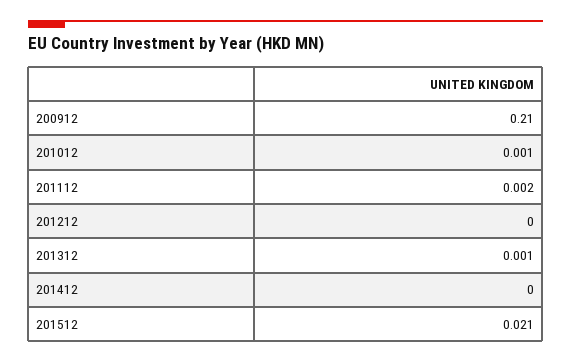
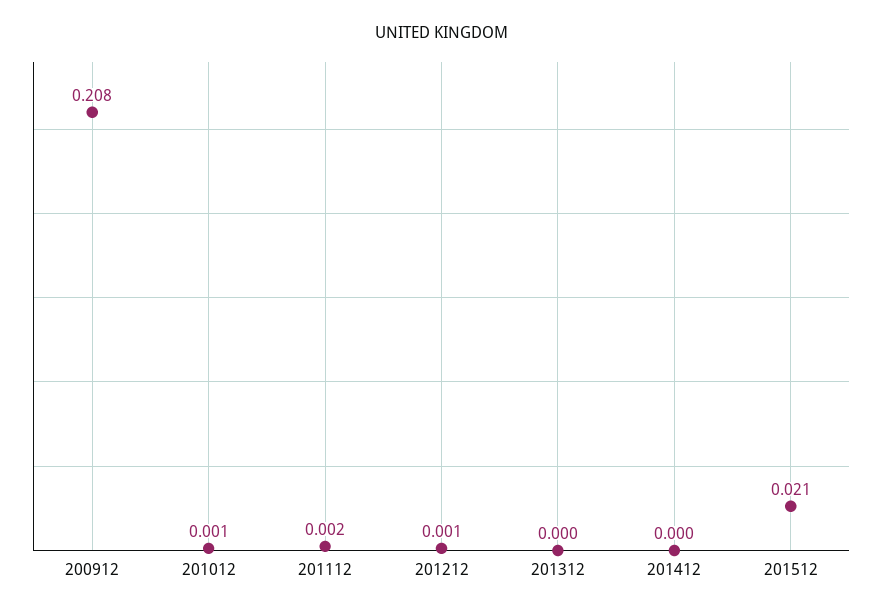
  {
-   "200912": 0.21,
+   "200912": 0.208,
    "201012": 0.001,
    "201112": 0.002,
-   "201212": 0,
+   "201212": 0.001,
-   "201312": 0.001,
+   "201312": 0,
    "201412": 0,
    "201512": 0.021
  }

